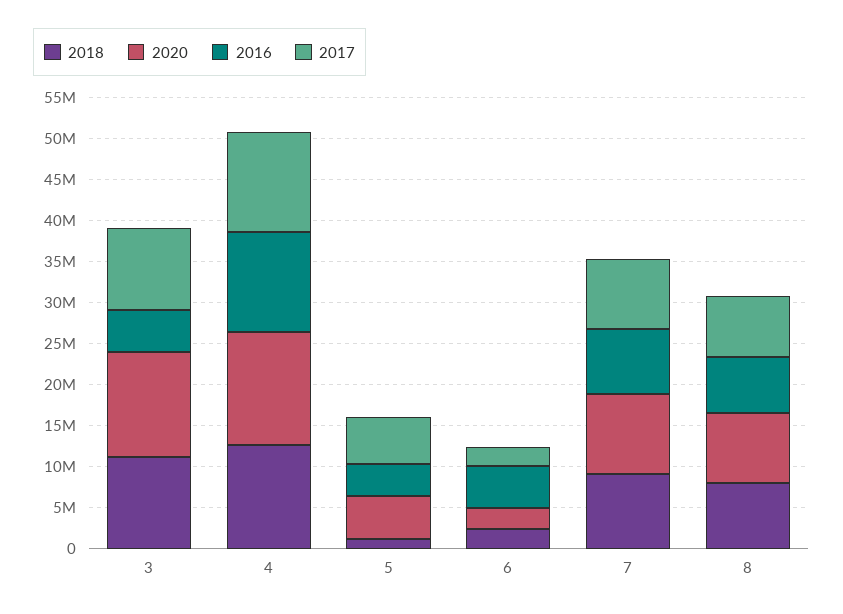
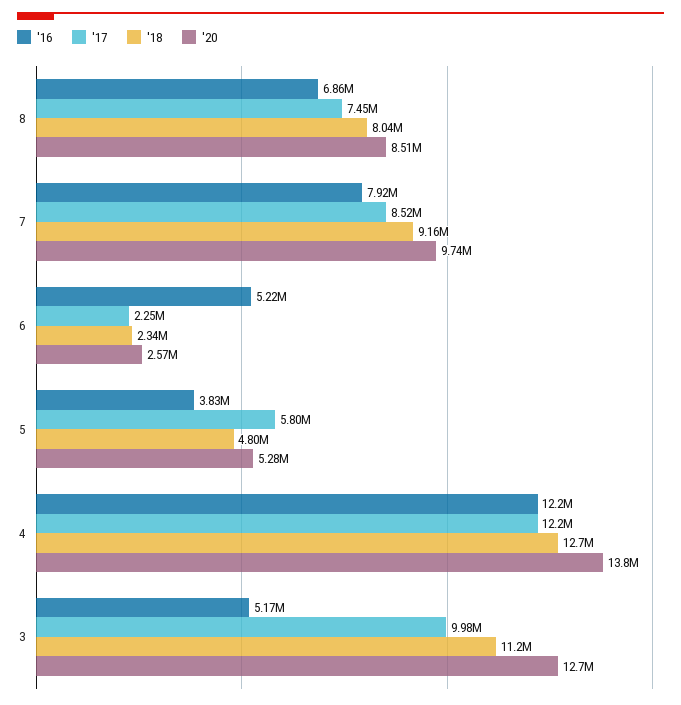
  {
    "2018": {
      "3": 11200000,
      "4": 12700000,
-     "5": 1000000,
+     "5": 4800000,
      "6": 2340000,
      "7": 9160000,
      "8": 8040000
    },
    "2020": {
      "3": 12700000,
      "4": 13800000,
      "5": 5280000,
      "6": 2570000,
      "7": 9740000,
      "8": 8510000
    },
    "2016": {
      "3": 5170000,
      "4": 12200000,
      "5": 3830000,
      "6": 5220000,
      "7": 7920000,
      "8": 6860000
    },
    "2017": {
      "3": 9980000,
      "4": 12200000,
      "5": 5800000,
      "6": 2250000,
      "7": 8520000,
      "8": 7450000
    }
  }

